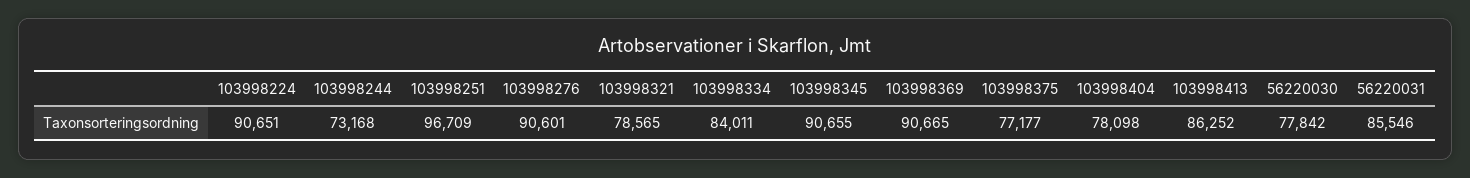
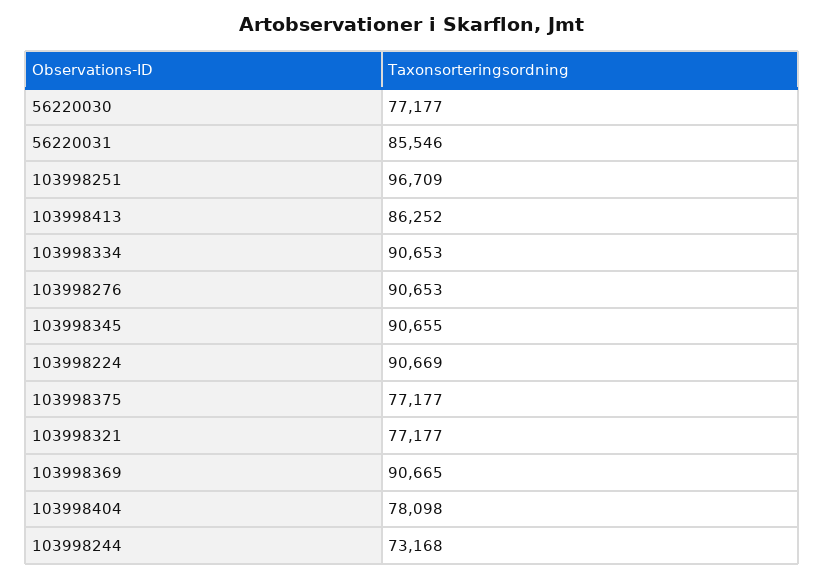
  {
-   "103998224": 90651,
+   "103998224": 90669,
    "103998244": 73168,
    "103998251": 96709,
-   "103998276": 90601,
+   "103998276": 90653,
-   "103998321": 78565,
+   "103998321": 77177,
-   "103998334": 84011,
+   "103998334": 90653,
    "103998345": 90655,
    "103998369": 90665,
    "103998375": 77177,
    "103998404": 78098,
    "103998413": 86252,
-   "56220030": 77842,
+   "56220030": 77177,
    "56220031": 85546
  }

